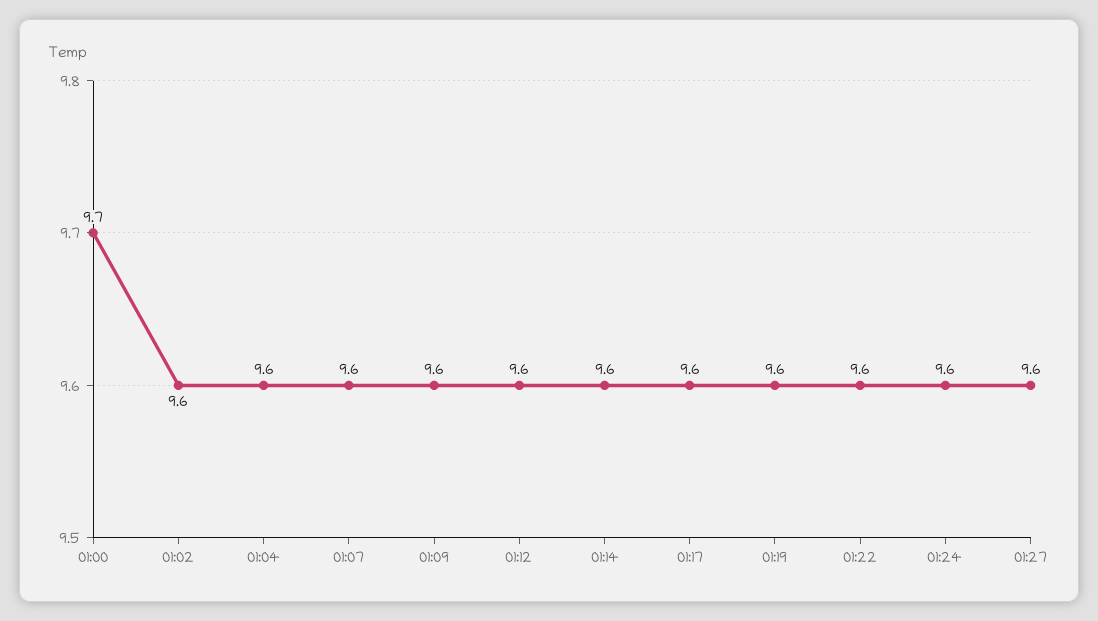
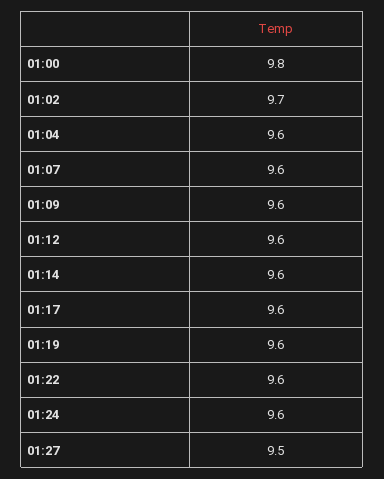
  {
-   "01:00": 9.7,
+   "01:00": 9.8,
-   "01:02": 9.6,
+   "01:02": 9.7,
    "01:04": 9.6,
    "01:07": 9.6,
    "01:09": 9.6,
    "01:12": 9.6,
    "01:14": 9.6,
    "01:17": 9.6,
    "01:19": 9.6,
    "01:22": 9.6,
    "01:24": 9.6,
-   "01:27": 9.6
+   "01:27": 9.5
  }

